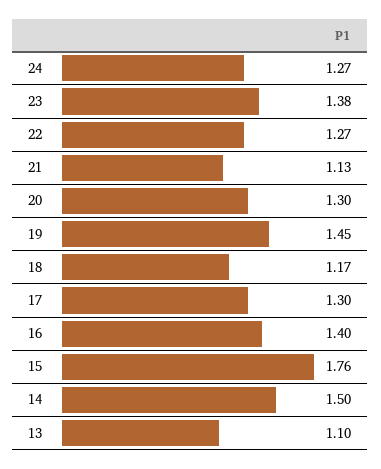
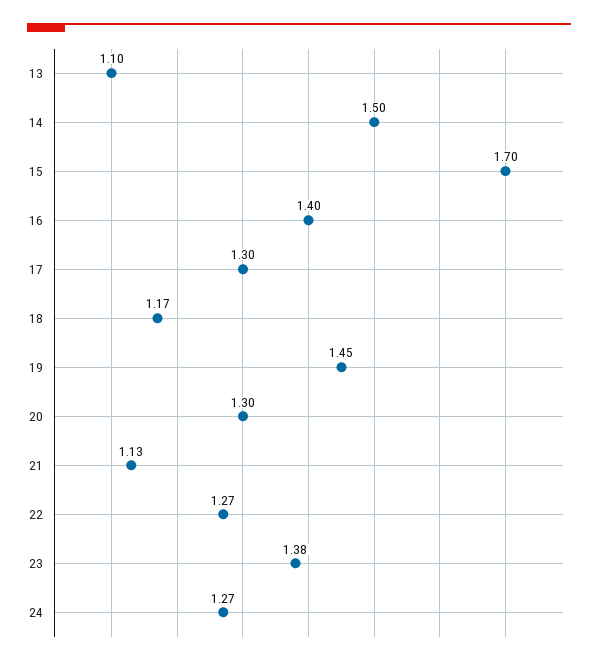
  {
    "24": 1.27,
    "23": 1.38,
    "22": 1.27,
    "21": 1.13,
    "20": 1.3,
    "19": 1.45,
    "18": 1.17,
    "17": 1.3,
    "16": 1.4,
-   "15": 1.76,
+   "15": 1.7,
    "14": 1.5,
    "13": 1.1
  }

